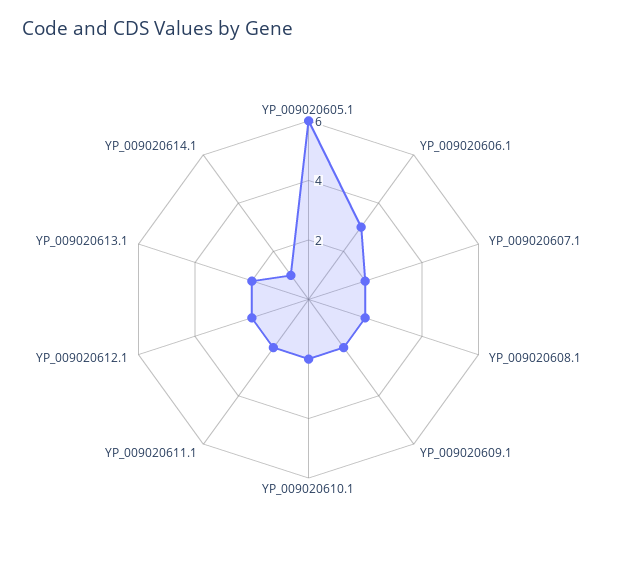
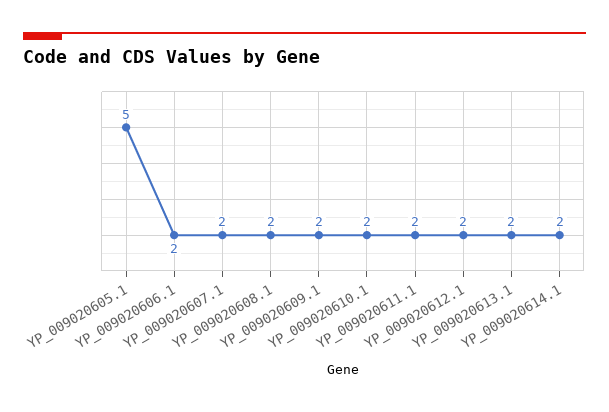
  {
-   "YP_009020605.1": 6,
+   "YP_009020605.1": 5,
-   "YP_009020606.1": 3,
+   "YP_009020606.1": 2,
    "YP_009020607.1": 2,
    "YP_009020608.1": 2,
    "YP_009020609.1": 2,
    "YP_009020610.1": 2,
    "YP_009020611.1": 2,
    "YP_009020612.1": 2,
    "YP_009020613.1": 2,
-   "YP_009020614.1": 1
+   "YP_009020614.1": 2
  }

